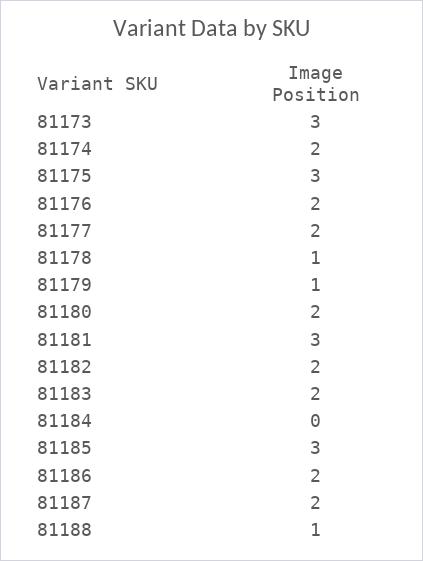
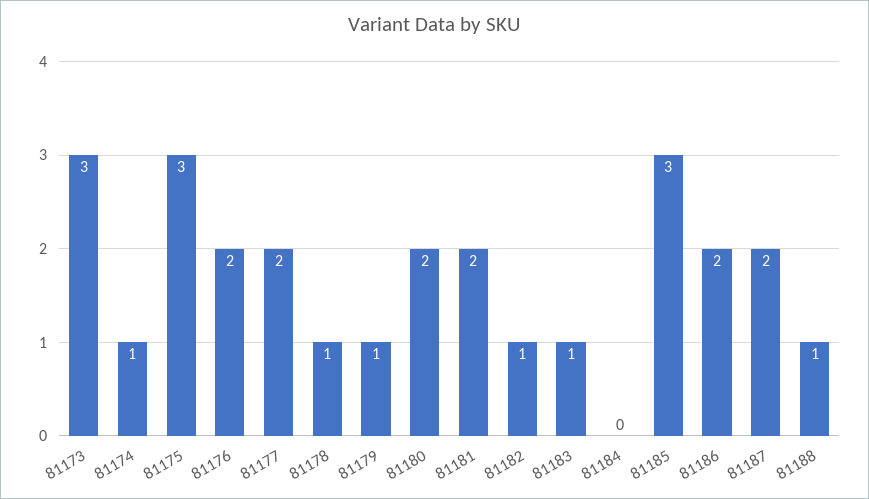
  {
    "81173": 3,
-   "81174": 2,
+   "81174": 1,
    "81175": 3,
    "81176": 2,
    "81177": 2,
    "81178": 1,
    "81179": 1,
    "81180": 2,
-   "81181": 3,
+   "81181": 2,
-   "81182": 2,
+   "81182": 1,
-   "81183": 2,
+   "81183": 1,
    "81184": 0,
    "81185": 3,
    "81186": 2,
    "81187": 2,
    "81188": 1
  }

